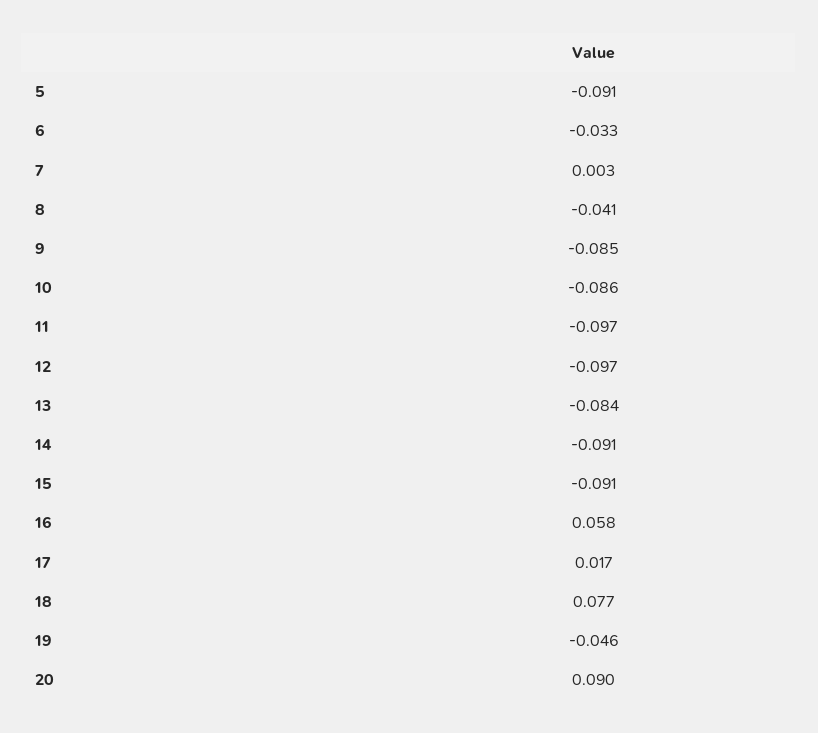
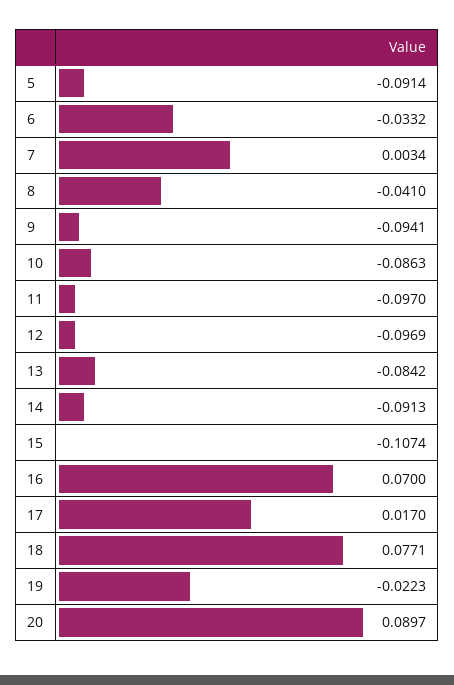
  {
    "5": -0.0914,
    "6": -0.0332,
    "7": 0.0034,
    "8": -0.041,
-   "9": -0.085,
+   "9": -0.0941,
    "10": -0.0863,
    "11": -0.097,
    "12": -0.0969,
    "13": -0.0842,
    "14": -0.0913,
-   "15": -0.091,
+   "15": -0.1074,
-   "16": 0.058,
+   "16": 0.07,
    "17": 0.017,
    "18": 0.0771,
-   "19": -0.046,
+   "19": -0.0223,
    "20": 0.0897
  }

